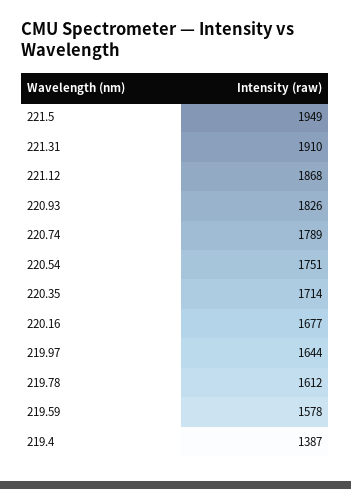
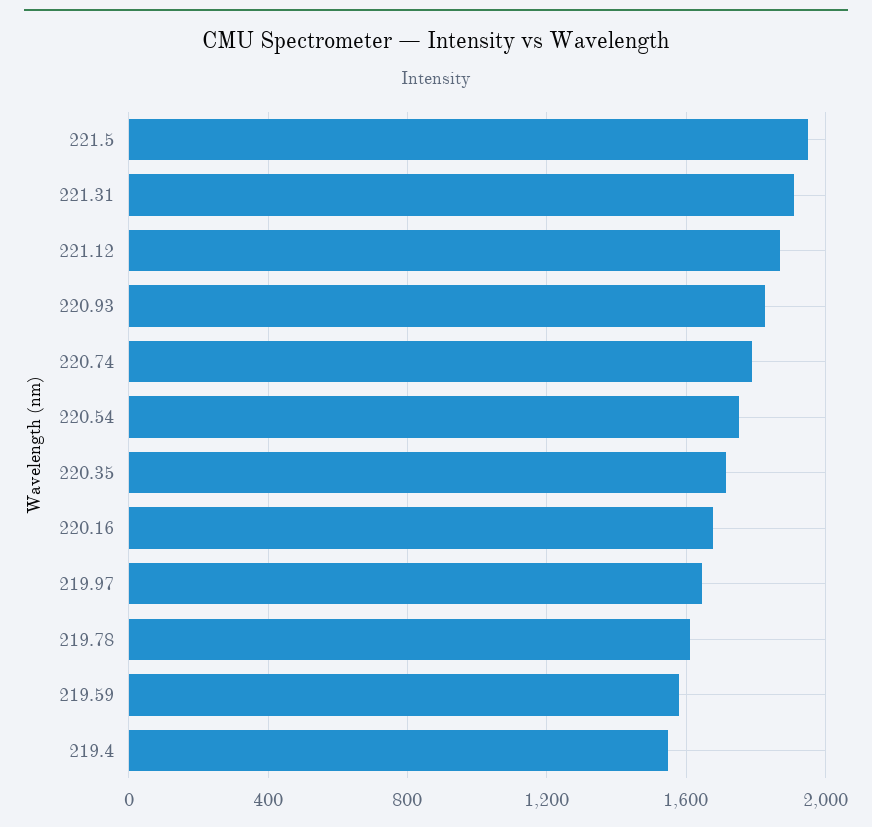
  {
    "221.5": 1949,
    "221.31": 1910,
    "221.12": 1868,
    "220.93": 1826,
    "220.74": 1789,
    "220.54": 1751,
    "220.35": 1714,
    "220.16": 1677,
    "219.97": 1644,
    "219.78": 1612,
    "219.59": 1578,
-   "219.4": 1387
+   "219.4": 1550
  }

